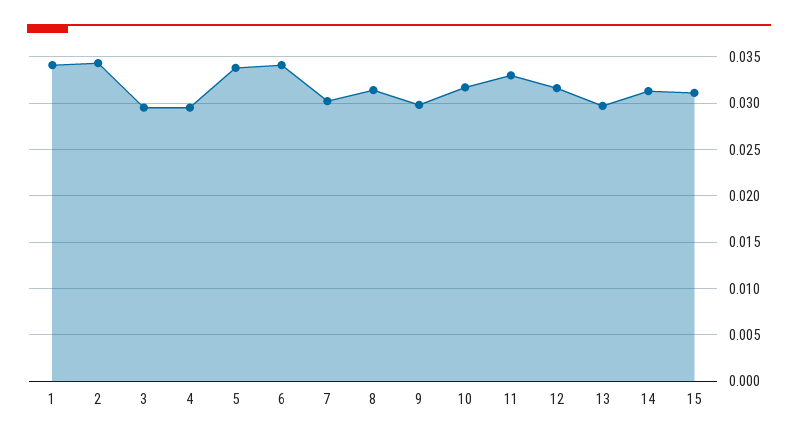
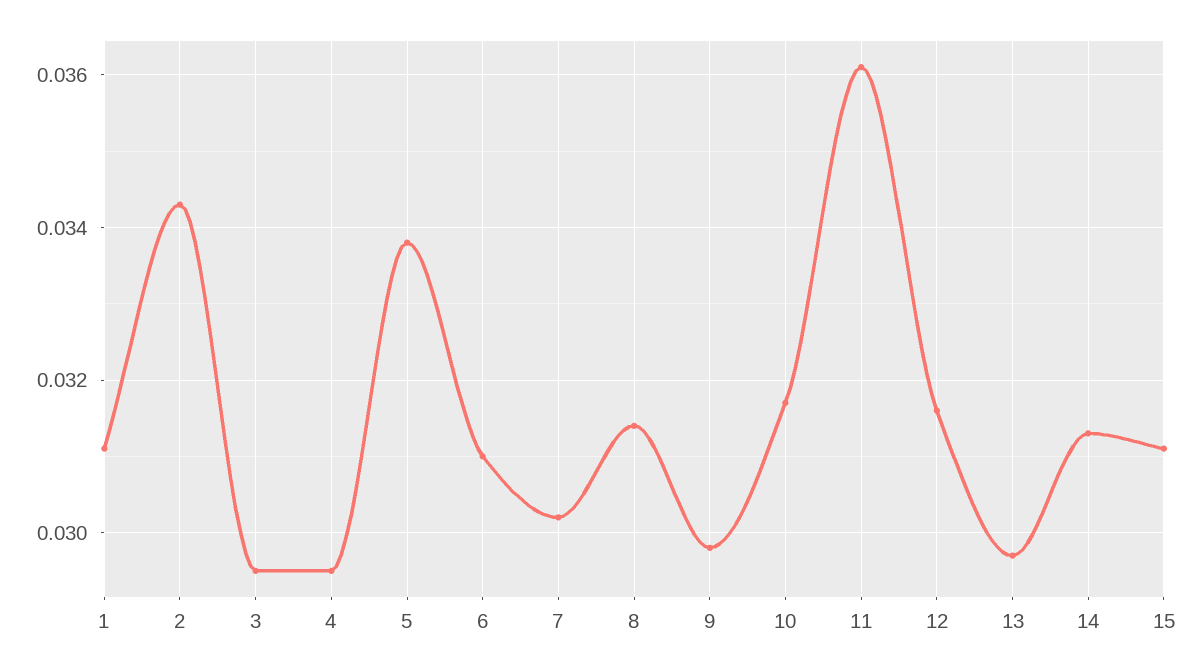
  {
-   "1": 0.034,
+   "1": 0.031,
    "2": 0.0345,
    "3": 0.0295,
    "4": 0.0295,
    "5": 0.034,
-   "6": 0.034,
+   "6": 0.031,
    "7": 0.03,
    "8": 0.0315,
    "9": 0.03,
    "10": 0.0315,
-   "11": 0.033,
+   "11": 0.036,
    "12": 0.0315,
    "13": 0.0295,
    "14": 0.0315,
    "15": 0.031
  }

